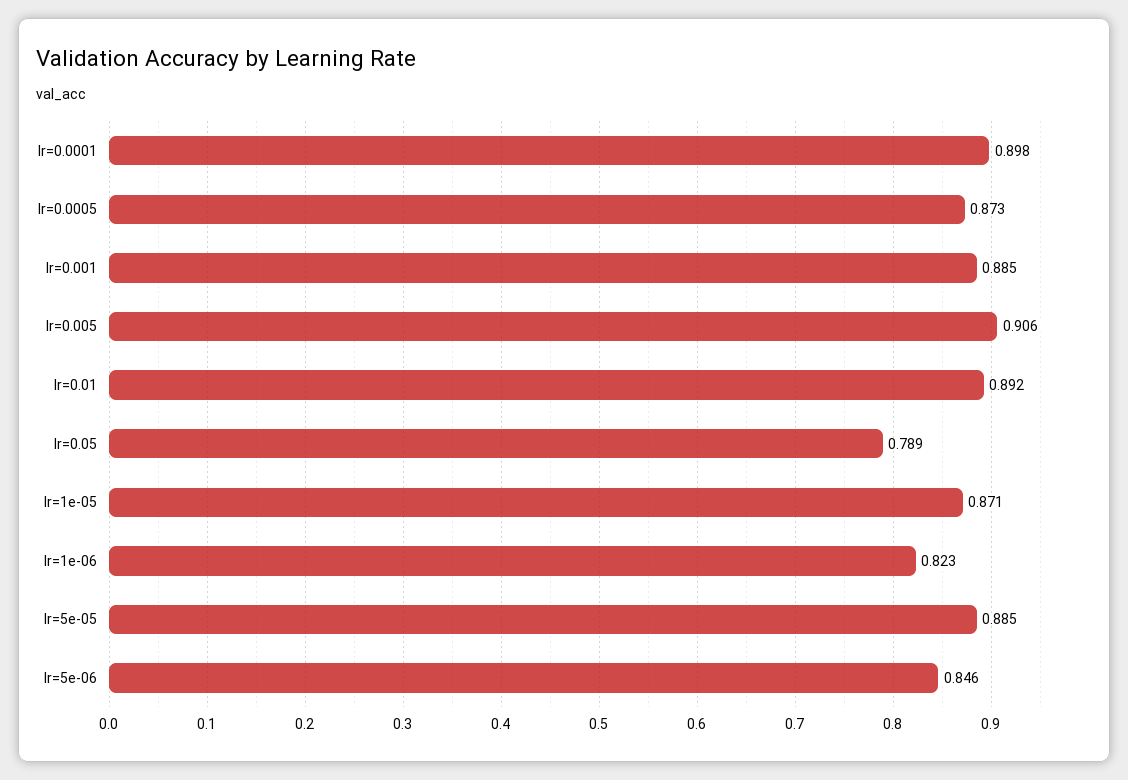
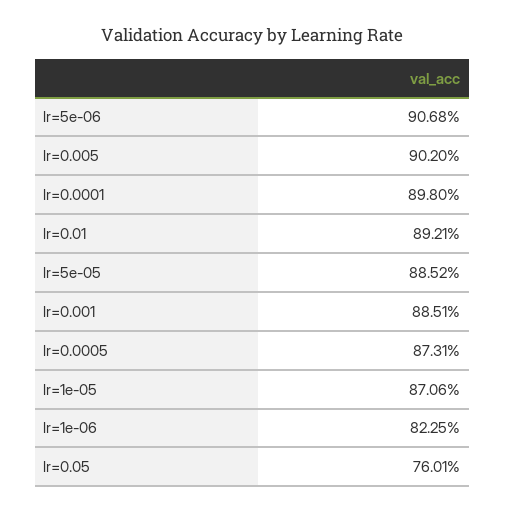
  {
    "lr=0.0001": 0.898,
    "lr=0.0005": 0.8731,
    "lr=0.001": 0.8851,
-   "lr=0.005": 0.906,
+   "lr=0.005": 0.902,
    "lr=0.01": 0.8921,
-   "lr=0.05": 0.789,
+   "lr=0.05": 0.7601,
    "lr=1e-05": 0.8706,
    "lr=1e-06": 0.8225,
    "lr=5e-05": 0.8852,
-   "lr=5e-06": 0.846
+   "lr=5e-06": 0.9068
  }

